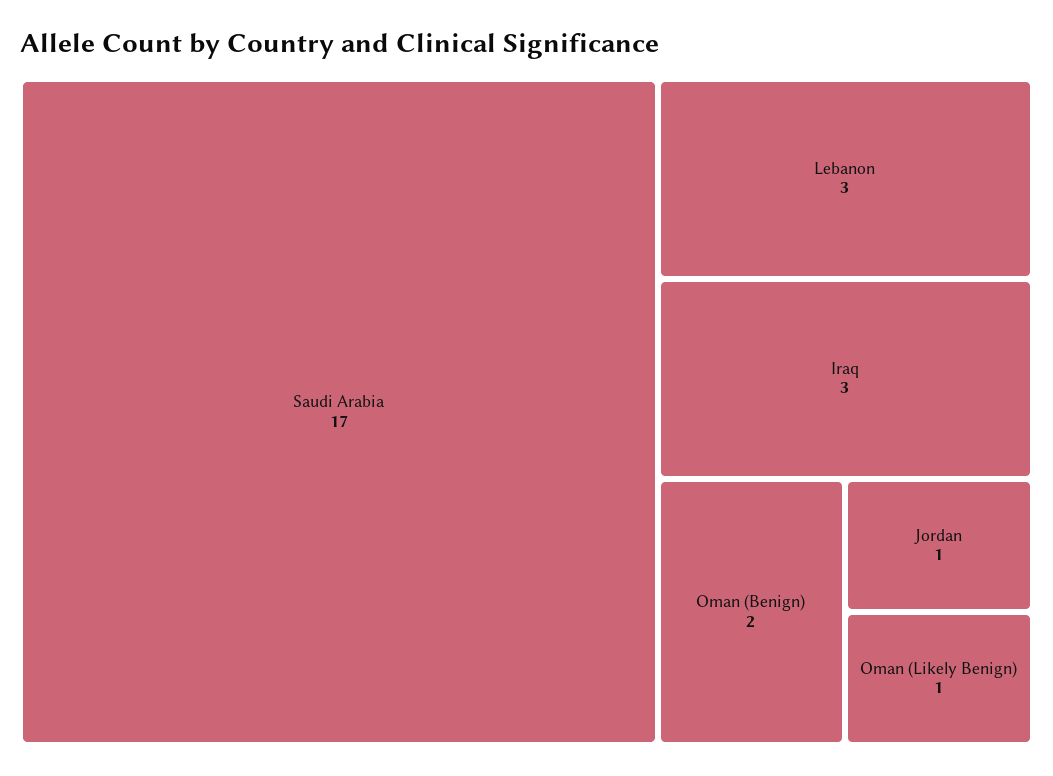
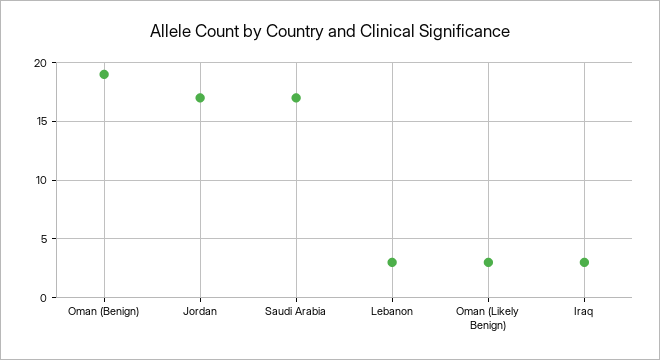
  {
    "Saudi Arabia": 17,
    "Lebanon": 3,
    "Iraq": 3,
-   "Oman (Benign)": 2,
+   "Oman (Benign)": 19,
-   "Jordan": 1,
+   "Jordan": 17,
-   "Oman (Likely Benign)": 1
+   "Oman (Likely Benign)": 3
  }

